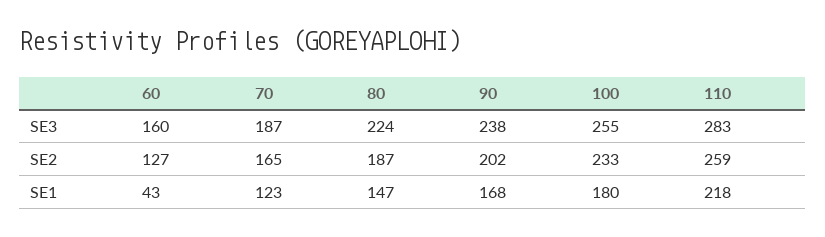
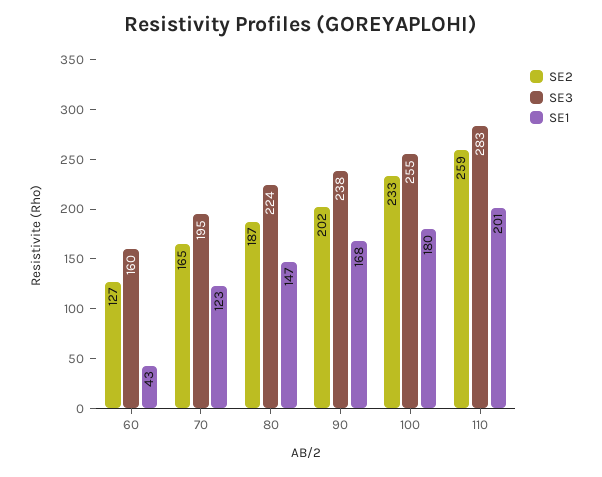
  {
    "SE3": {
      "60": 160,
-     "70": 187,
+     "70": 195,
      "80": 224,
      "90": 238,
      "100": 255,
      "110": 283
    },
    "SE2": {
      "60": 127,
      "70": 165,
      "80": 187,
      "90": 202,
      "100": 233,
      "110": 259
    },
    "SE1": {
      "60": 43,
      "70": 123,
      "80": 147,
      "90": 168,
      "100": 180,
-     "110": 218
+     "110": 201
    }
  }

